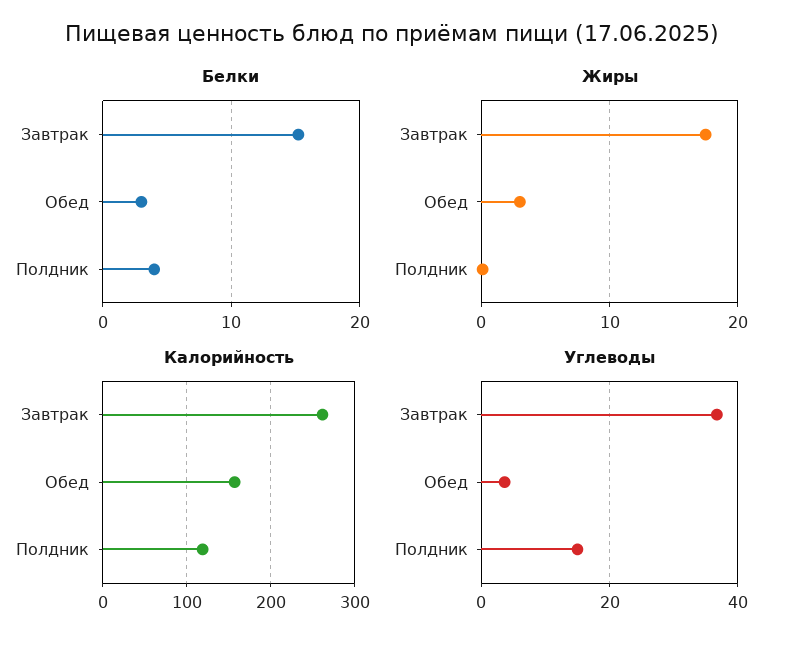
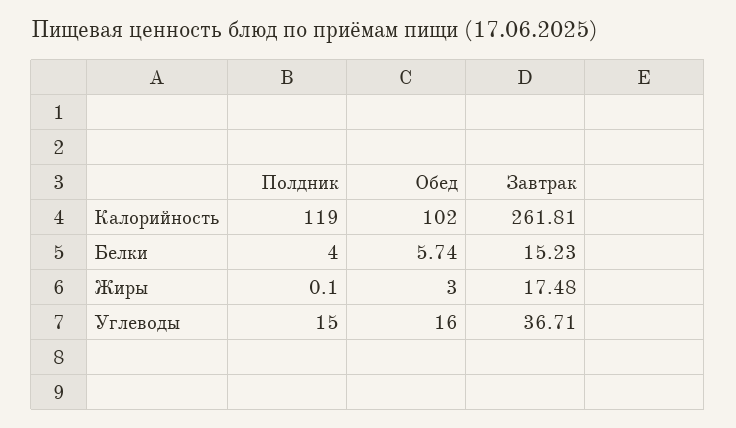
  {
    "Белки": {
      "Завтрак": 15.23,
-     "Обед": 3,
+     "Обед": 5.74,
      "Полдник": 4
    },
    "Жиры": {
      "Завтрак": 17.48,
      "Обед": 3,
      "Полдник": 0.1
    },
    "Калорийность": {
      "Завтрак": 261.81,
-     "Обед": 160,
+     "Обед": 102,
      "Полдник": 119
    },
    "Углеводы": {
      "Завтрак": 36.71,
-     "Обед": 4,
+     "Обед": 16,
      "Полдник": 15
    }
  }

